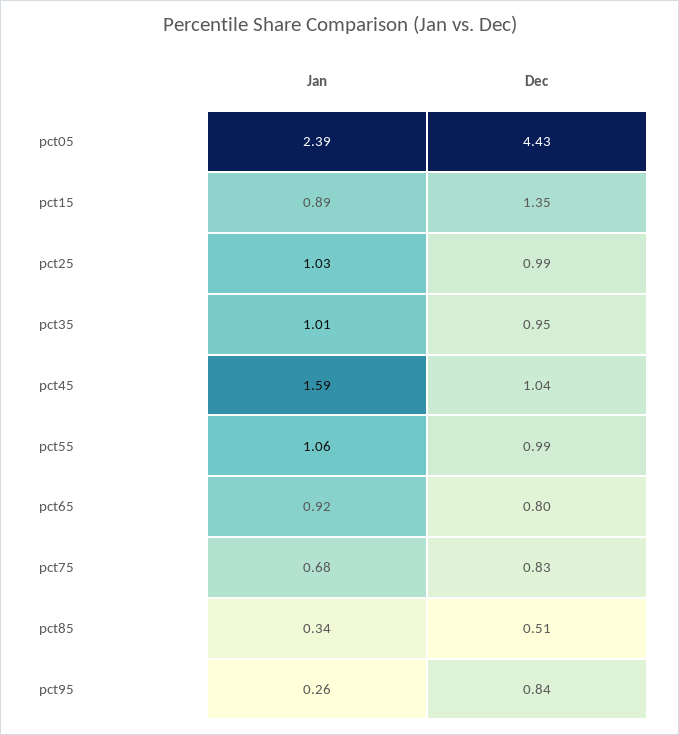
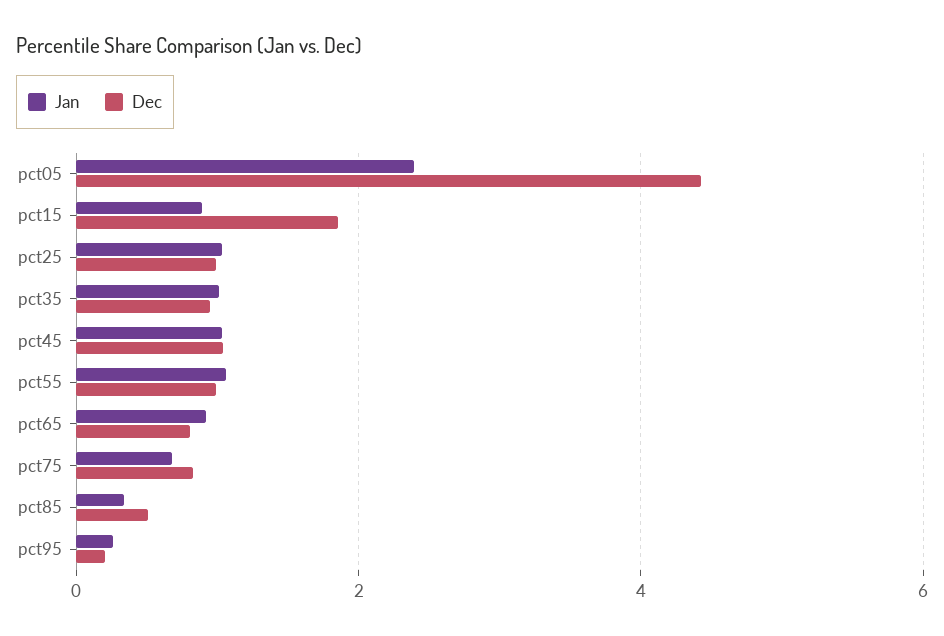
  {
    "Jan": {
      "pct05": 2.39,
      "pct15": 0.89,
      "pct25": 1.03,
      "pct35": 1.01,
-     "pct45": 1.59,
+     "pct45": 1,
      "pct55": 1.06,
      "pct65": 0.92,
      "pct75": 0.68,
      "pct85": 0.34,
      "pct95": 0.26
    },
    "Dec": {
      "pct05": 4.43,
-     "pct15": 1.35,
+     "pct15": 1.8,
      "pct25": 0.99,
      "pct35": 0.95,
      "pct45": 1.04,
      "pct55": 0.99,
      "pct65": 0.8,
      "pct75": 0.83,
      "pct85": 0.51,
-     "pct95": 0.84
+     "pct95": 0.2
    }
  }

